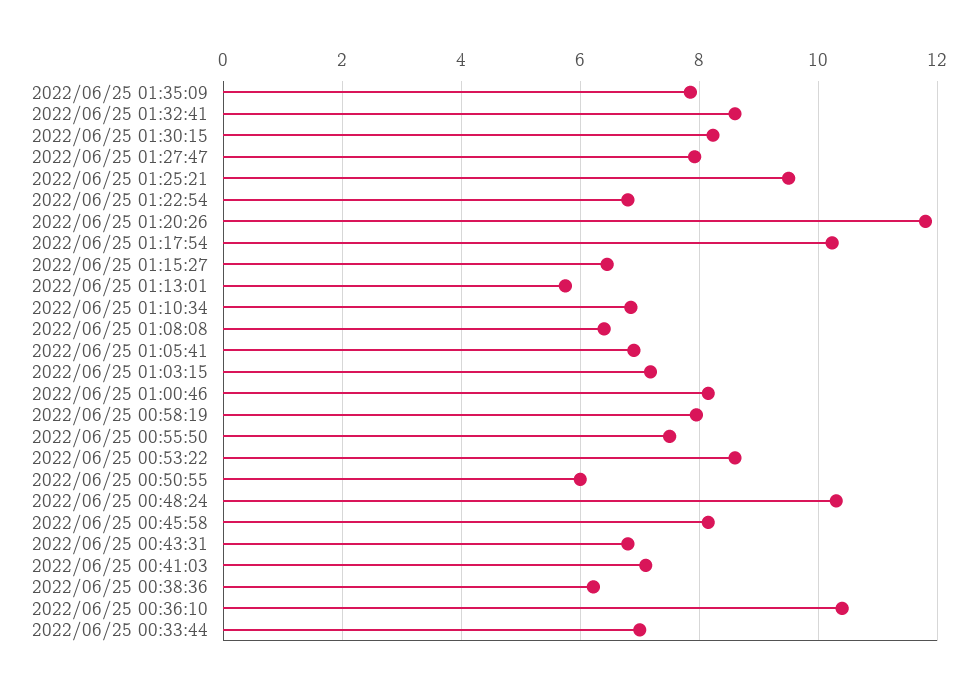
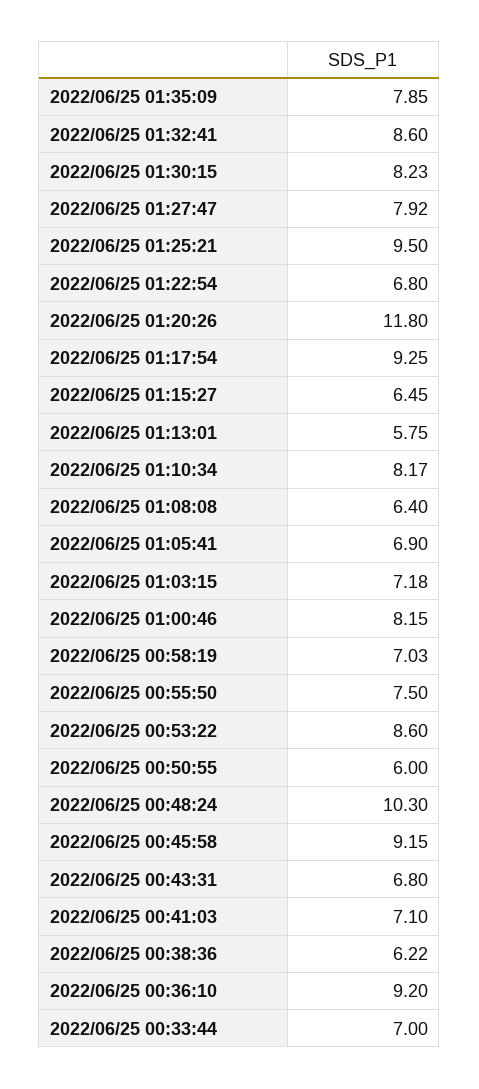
  {
    "2022/06/25 01:35:09": 7.85,
    "2022/06/25 01:32:41": 8.6,
    "2022/06/25 01:30:15": 8.23,
    "2022/06/25 01:27:47": 7.92,
    "2022/06/25 01:25:21": 9.5,
    "2022/06/25 01:22:54": 6.8,
    "2022/06/25 01:20:26": 11.8,
-   "2022/06/25 01:17:54": 10.2,
+   "2022/06/25 01:17:54": 9.25,
    "2022/06/25 01:15:27": 6.45,
    "2022/06/25 01:13:01": 5.75,
-   "2022/06/25 01:10:34": 6.8,
+   "2022/06/25 01:10:34": 8.17,
    "2022/06/25 01:08:08": 6.4,
    "2022/06/25 01:05:41": 6.9,
    "2022/06/25 01:03:15": 7.18,
    "2022/06/25 01:00:46": 8.15,
-   "2022/06/25 00:58:19": 8,
+   "2022/06/25 00:58:19": 7.03,
    "2022/06/25 00:55:50": 7.5,
    "2022/06/25 00:53:22": 8.6,
    "2022/06/25 00:50:55": 6,
    "2022/06/25 00:48:24": 10.3,
-   "2022/06/25 00:45:58": 8.2,
+   "2022/06/25 00:45:58": 9.15,
    "2022/06/25 00:43:31": 6.8,
    "2022/06/25 00:41:03": 7.1,
    "2022/06/25 00:38:36": 6.22,
-   "2022/06/25 00:36:10": 10.4,
+   "2022/06/25 00:36:10": 9.2,
    "2022/06/25 00:33:44": 7
  }

